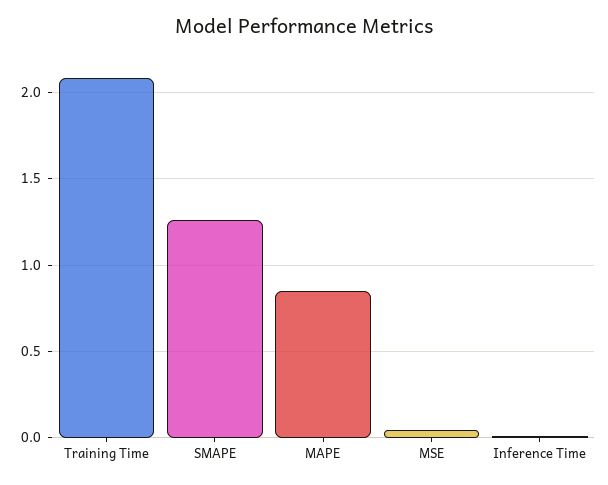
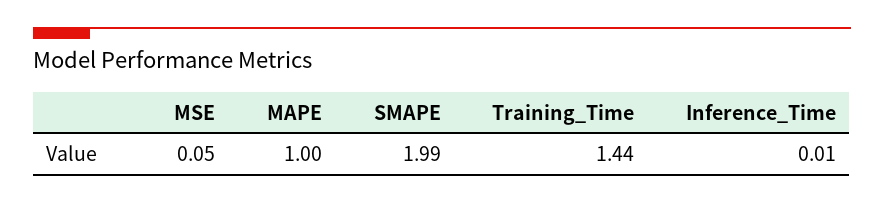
  {
-   "Training Time": 2.1,
+   "Training Time": 1.44,
-   "SMAPE": 1.25,
+   "SMAPE": 1.99,
-   "MAPE": 0.85,
+   "MAPE": 1,
    "MSE": 0.05,
    "Inference Time": 0.01
  }

